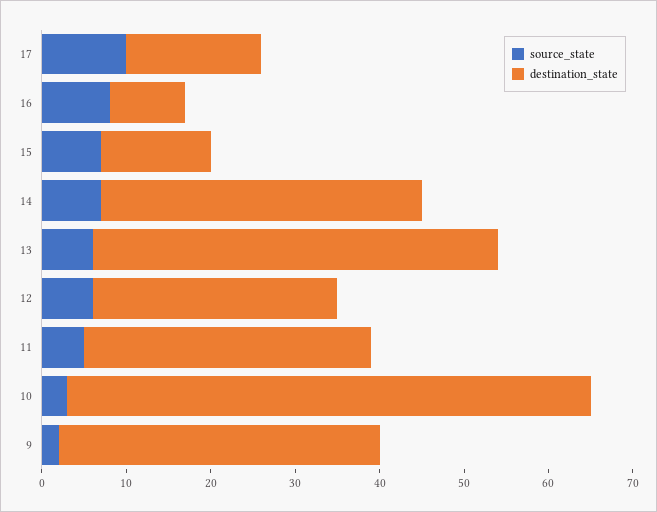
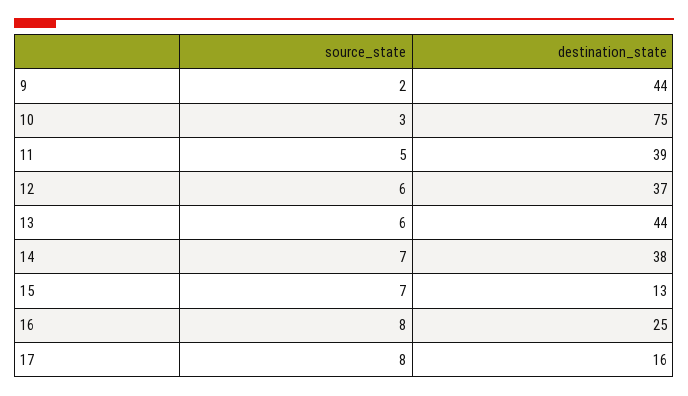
  {
    "source_state": {
-     "17": 10,
+     "17": 8,
      "16": 8,
      "15": 7,
      "14": 7,
      "13": 6,
      "12": 6,
      "11": 5,
      "10": 3,
      "9": 2
    },
    "destination_state": {
      "17": 16,
-     "16": 9,
+     "16": 25,
      "15": 13,
      "14": 38,
-     "13": 48,
+     "13": 44,
-     "12": 29,
+     "12": 37,
-     "11": 34,
+     "11": 39,
-     "10": 62,
+     "10": 75,
-     "9": 38
+     "9": 44
    }
  }

